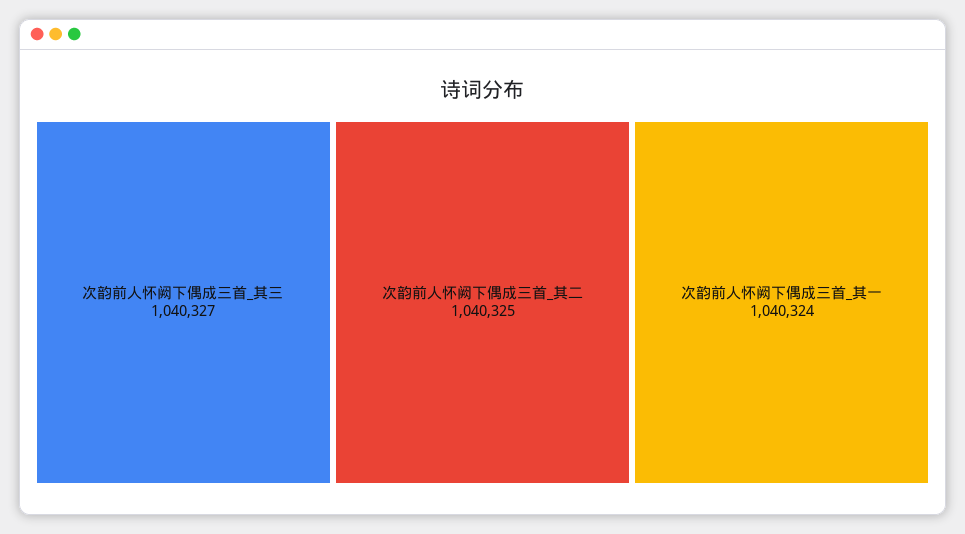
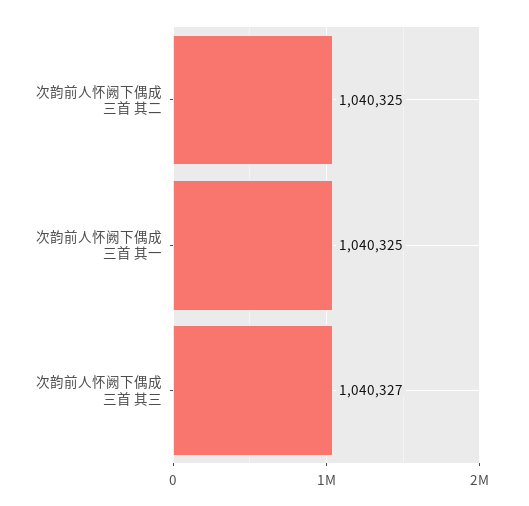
  {
    "次韵前人怀阙下偶成三首_其三": 1040327,
    "次韵前人怀阙下偶成三首_其二": 1040325,
-   "次韵前人怀阙下偶成三首_其一": 1040324
+   "次韵前人怀阙下偶成三首_其一": 1040325
  }

